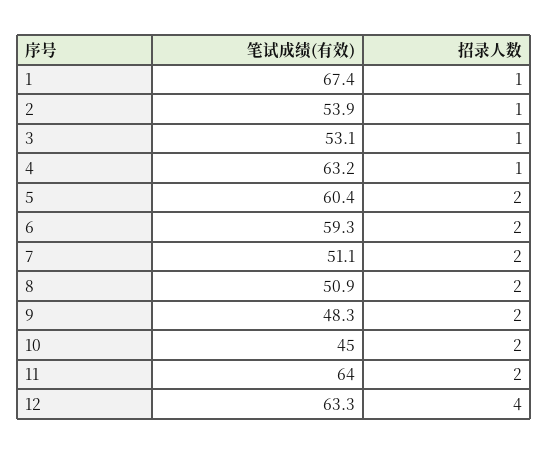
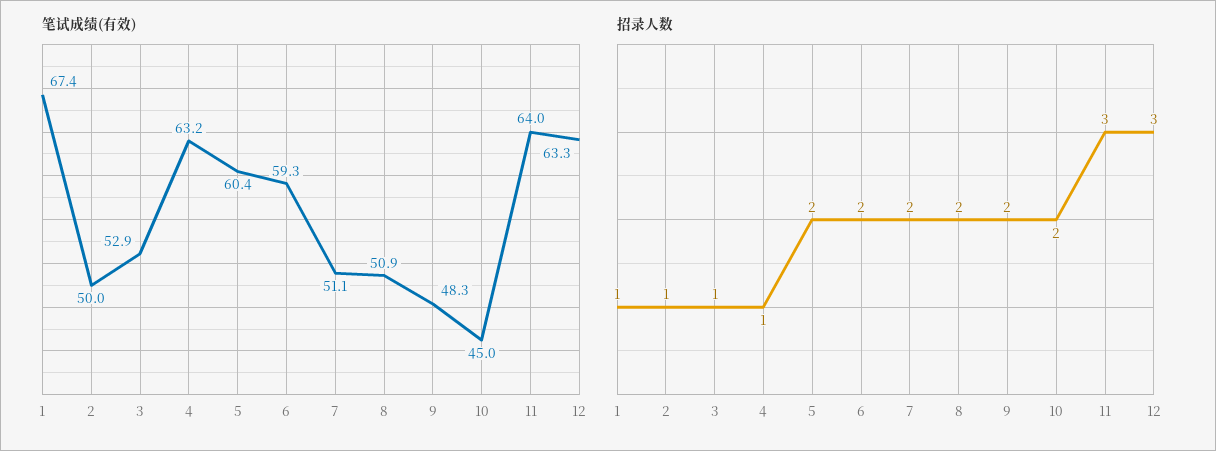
  {
    "笔试成绩(有效)": {
      "1": 67.4,
-     "2": 53.9,
+     "2": 50,
-     "3": 53.1,
+     "3": 52.9,
      "4": 63.2,
      "5": 60.4,
      "6": 59.3,
      "7": 51.1,
      "8": 50.9,
      "9": 48.3,
      "10": 45,
      "11": 64,
      "12": 63.3
    },
    "招录人数": {
      "1": 1,
      "2": 1,
      "3": 1,
      "4": 1,
      "5": 2,
      "6": 2,
      "7": 2,
      "8": 2,
      "9": 2,
      "10": 2,
-     "11": 2,
+     "11": 3,
-     "12": 4
+     "12": 3
    }
  }

